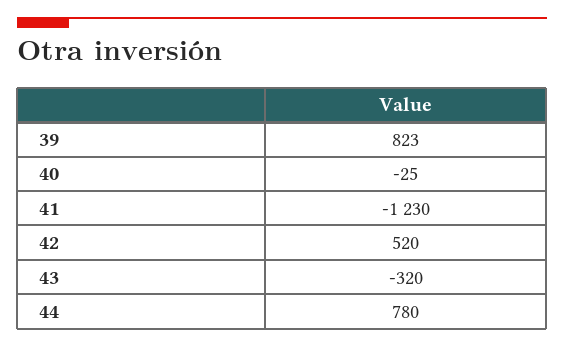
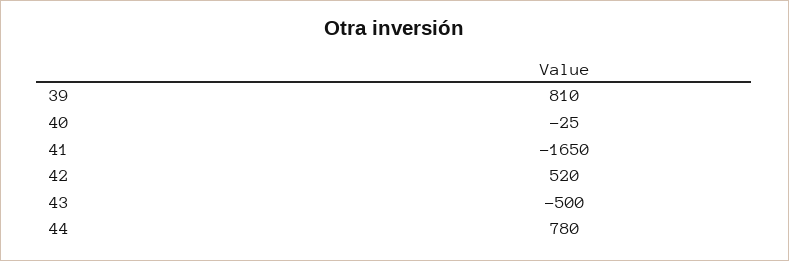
  {
-   "39": 823,
+   "39": 810,
    "40": -25,
-   "41": -1230,
+   "41": -1650,
    "42": 520,
-   "43": -320,
+   "43": -500,
    "44": 780
  }

